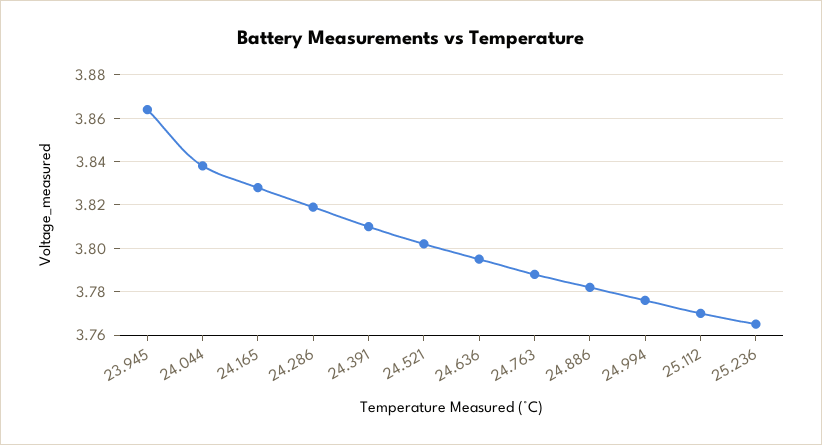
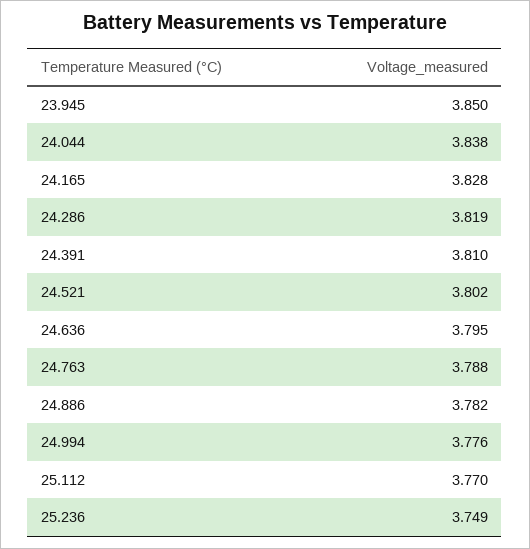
  {
-   "23.945": 3.865,
+   "23.945": 3.85,
    "24.044": 3.838,
    "24.165": 3.828,
    "24.286": 3.819,
    "24.391": 3.81,
    "24.521": 3.802,
    "24.636": 3.795,
    "24.763": 3.788,
    "24.886": 3.782,
    "24.994": 3.776,
    "25.112": 3.77,
-   "25.236": 3.765
+   "25.236": 3.749
  }

